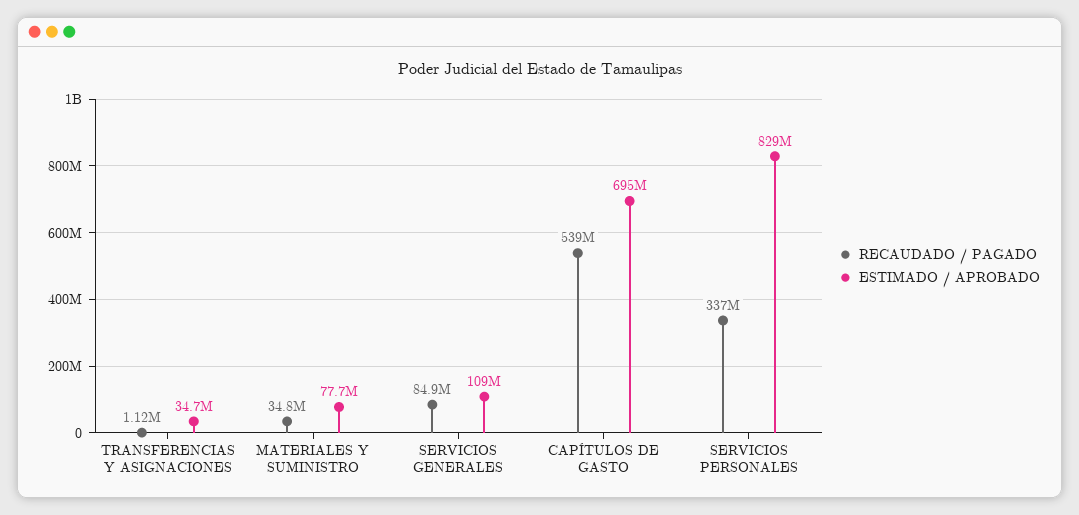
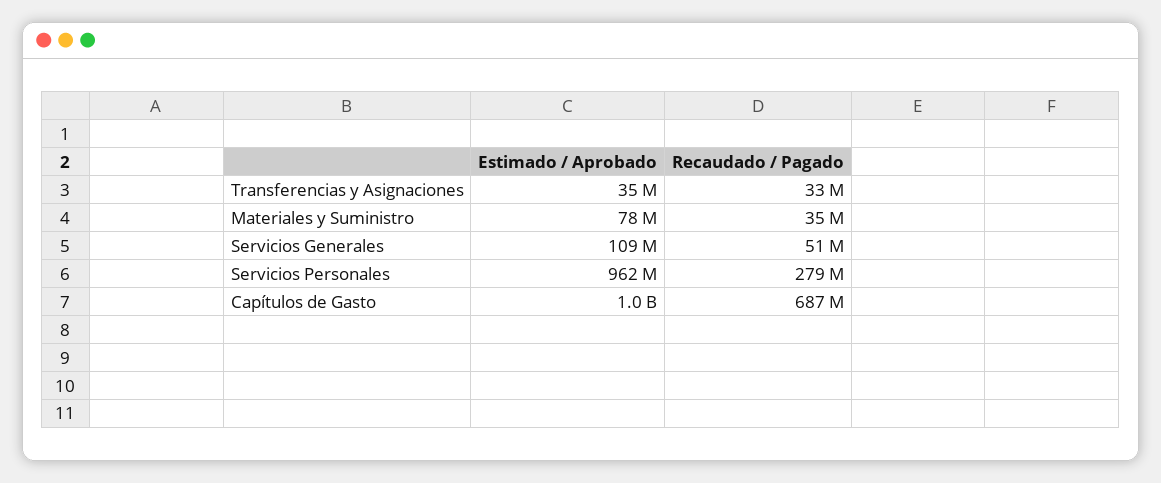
  {
    "RECAUDADO / PAGADO": {
-     "TRANSFERENCIAS Y ASIGNACIONES": 1120000,
+     "TRANSFERENCIAS Y ASIGNACIONES": 33000000,
      "MATERIALES Y SUMINISTRO": 34800000,
-     "SERVICIOS GENERALES": 84900000,
+     "SERVICIOS GENERALES": 51000000,
-     "CAPÍTULOS DE GASTO": 539000000,
+     "CAPÍTULOS DE GASTO": 687000000,
-     "SERVICIOS PERSONALES": 337000000
+     "SERVICIOS PERSONALES": 279000000
    },
    "ESTIMADO / APROBADO": {
      "TRANSFERENCIAS Y ASIGNACIONES": 34700000,
      "MATERIALES Y SUMINISTRO": 77700000,
      "SERVICIOS GENERALES": 109000000,
-     "CAPÍTULOS DE GASTO": 695000000,
+     "CAPÍTULOS DE GASTO": 1000000000,
-     "SERVICIOS PERSONALES": 829000000
+     "SERVICIOS PERSONALES": 962000000
    }
  }

